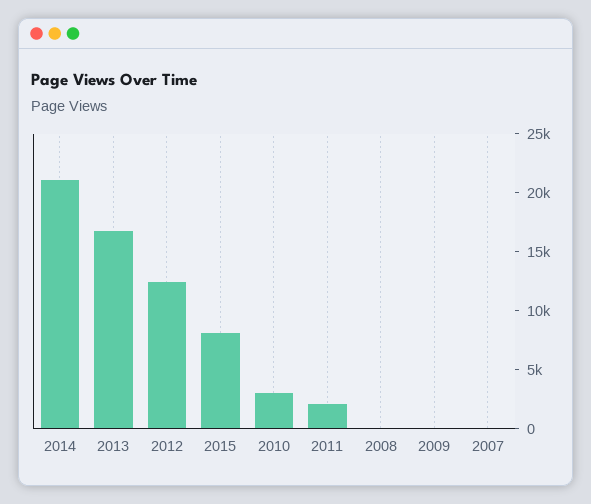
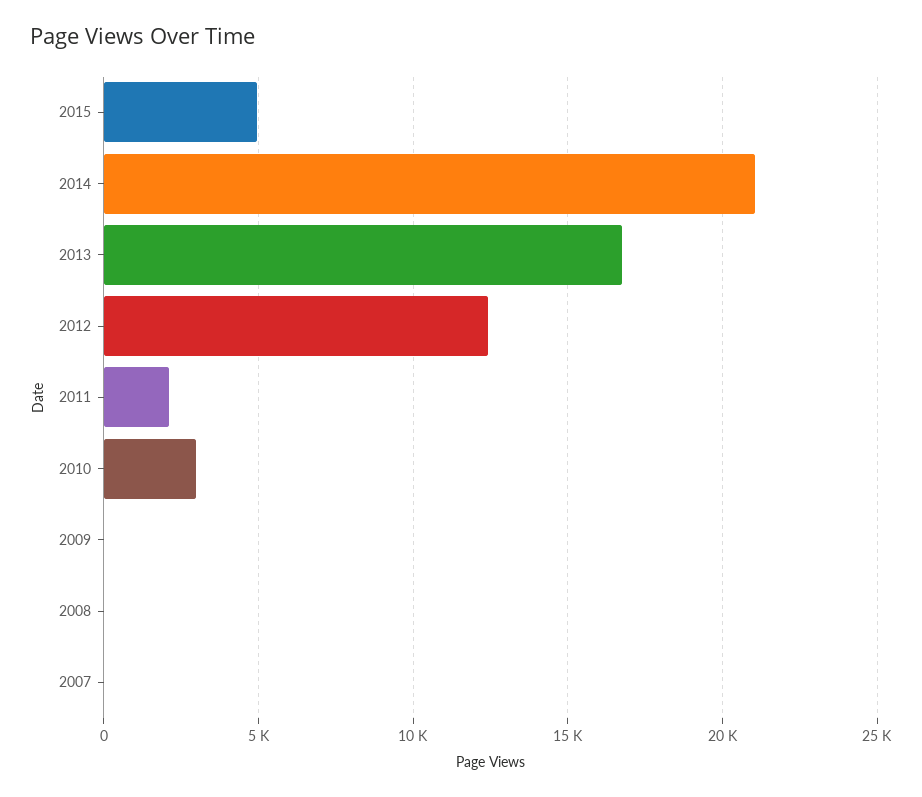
  {
    "2014": 21000,
    "2013": 17000,
    "2012": 12500,
-   "2015": 8000,
+   "2015": 5000,
    "2010": 3000,
    "2011": 2000,
    "2008": 0,
    "2009": 0,
    "2007": 0
  }

